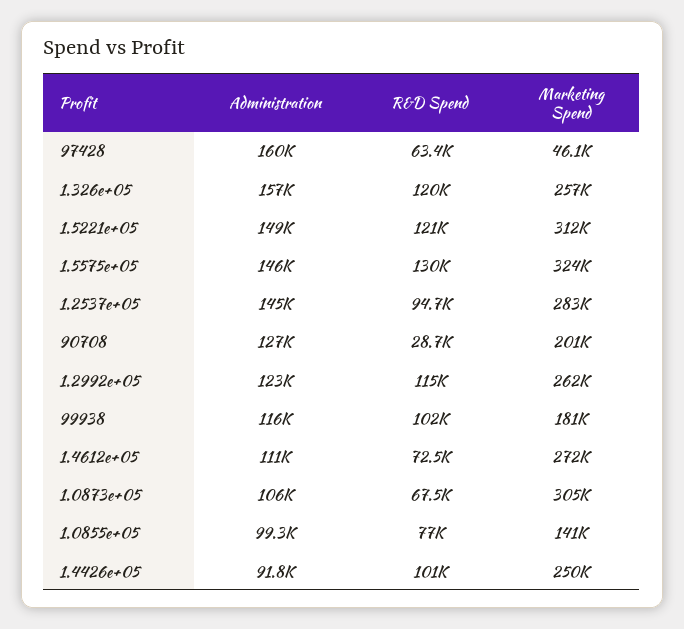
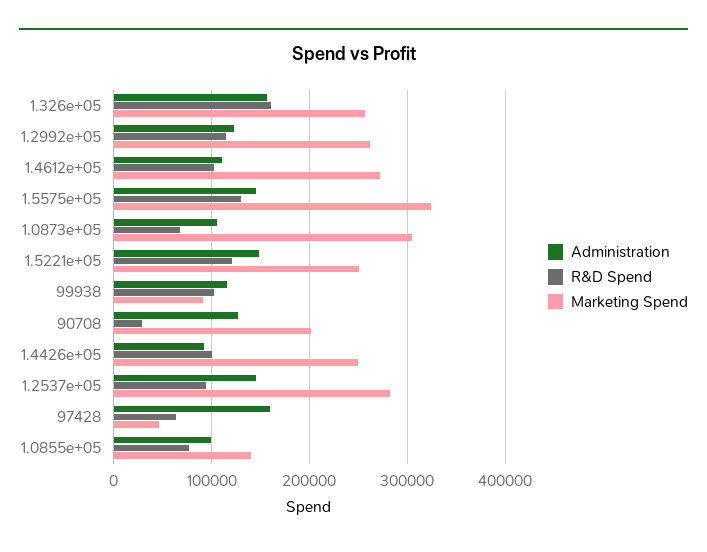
  {
    "Administration": {
      "97428": 160000,
      "1.326e+05": 157000,
      "1.5221e+05": 149000,
      "1.5575e+05": 146000,
      "1.2537e+05": 145000,
      "90708": 127000,
      "1.2992e+05": 123000,
      "99938": 116000,
      "1.4612e+05": 111000,
      "1.0873e+05": 106000,
      "1.0855e+05": 99300,
      "1.4426e+05": 91800
    },
    "R&D Spend": {
      "97428": 63400,
-     "1.326e+05": 120000,
+     "1.326e+05": 160000,
      "1.5221e+05": 121000,
      "1.5575e+05": 130000,
      "1.2537e+05": 94700,
      "90708": 28700,
      "1.2992e+05": 115000,
      "99938": 102000,
-     "1.4612e+05": 72500,
+     "1.4612e+05": 100000,
      "1.0873e+05": 67500,
      "1.0855e+05": 77000,
      "1.4426e+05": 101000
    },
    "Marketing Spend": {
      "97428": 46100,
      "1.326e+05": 257000,
-     "1.5221e+05": 312000,
+     "1.5221e+05": 250000,
      "1.5575e+05": 324000,
      "1.2537e+05": 283000,
      "90708": 201000,
      "1.2992e+05": 262000,
-     "99938": 181000,
+     "99938": 90000,
      "1.4612e+05": 272000,
      "1.0873e+05": 305000,
      "1.0855e+05": 141000,
      "1.4426e+05": 250000
    }
  }

